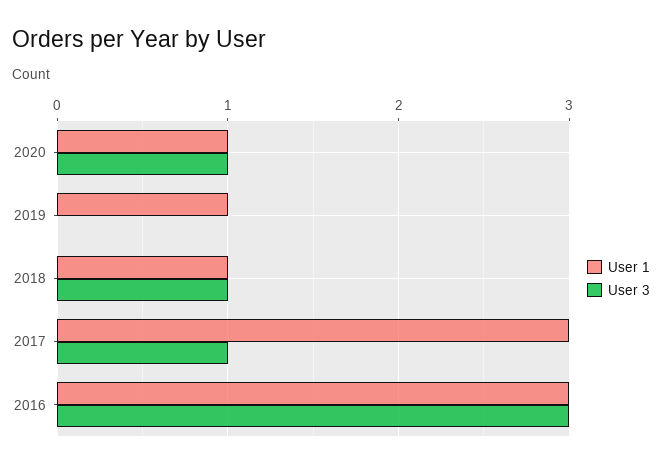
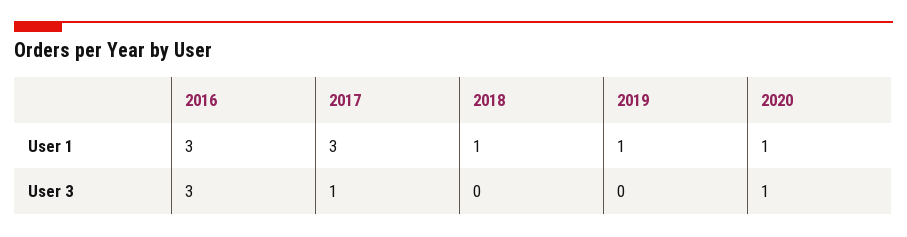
  {
    "User 1": {
      "2020": 1,
      "2019": 1,
      "2018": 1,
      "2017": 3,
      "2016": 3
    },
    "User 3": {
      "2020": 1,
      "2019": 0,
-     "2018": 1,
+     "2018": 0,
      "2017": 1,
      "2016": 3
    }
  }

